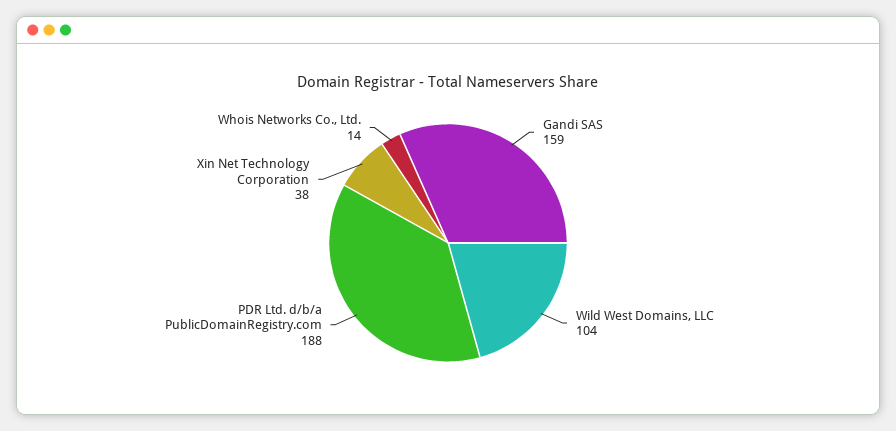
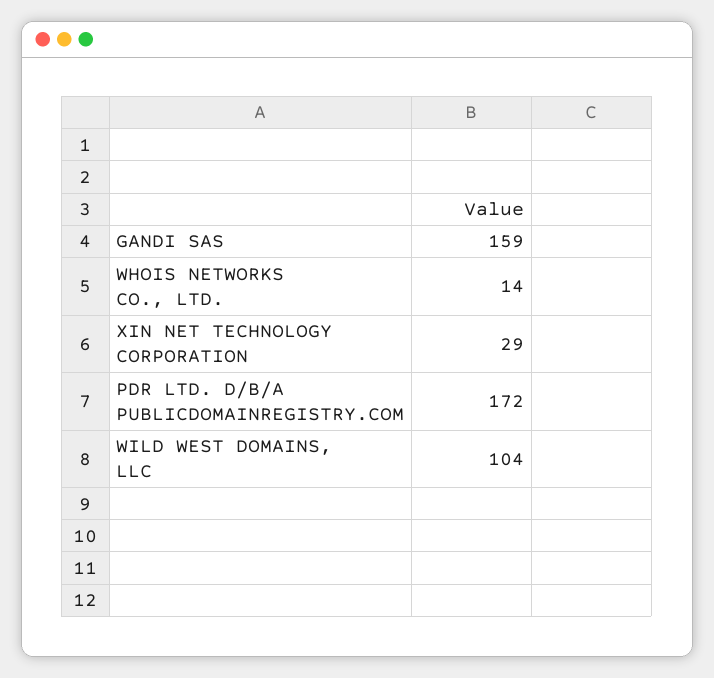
  {
    "Gandi SAS": 159,
    "Wild West Domains, LLC": 104,
-   "PDR Ltd. d/b/a PublicDomainRegistry.com": 188,
+   "PDR Ltd. d/b/a PublicDomainRegistry.com": 172,
-   "Xin Net Technology Corporation": 38,
+   "Xin Net Technology Corporation": 29,
    "Whois Networks Co., Ltd.": 14
  }

